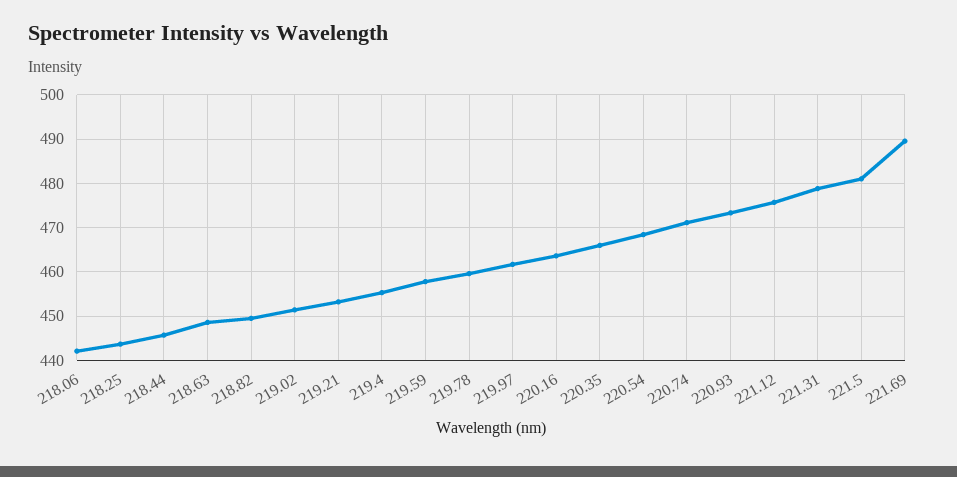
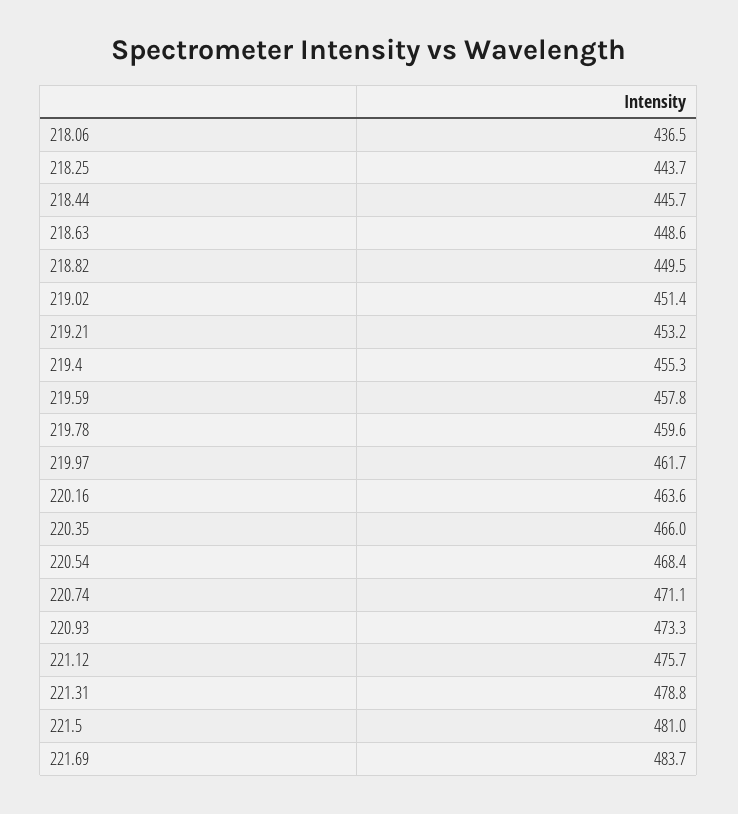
  {
-   "218.06": 442,
+   "218.06": 436.5,
    "218.25": 443.7,
    "218.44": 445.7,
    "218.63": 448.6,
    "218.82": 449.5,
    "219.02": 451.4,
    "219.21": 453.2,
    "219.4": 455.3,
    "219.59": 457.8,
    "219.78": 459.6,
    "219.97": 461.7,
    "220.16": 463.6,
    "220.35": 466,
    "220.54": 468.4,
    "220.74": 471.1,
    "220.93": 473.3,
    "221.12": 475.7,
    "221.31": 478.8,
    "221.5": 481,
-   "221.69": 490
+   "221.69": 483.7
  }

